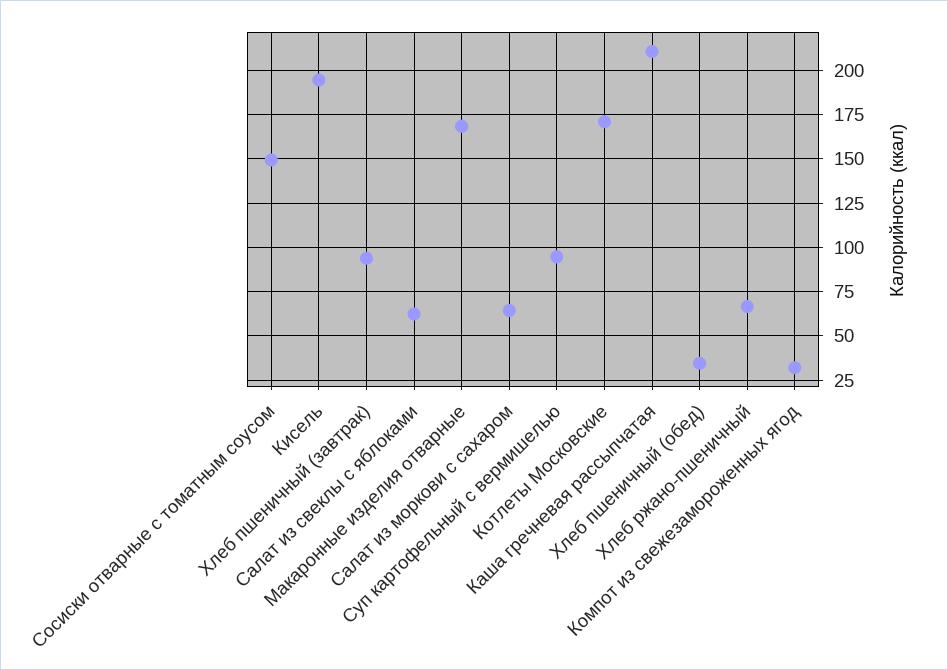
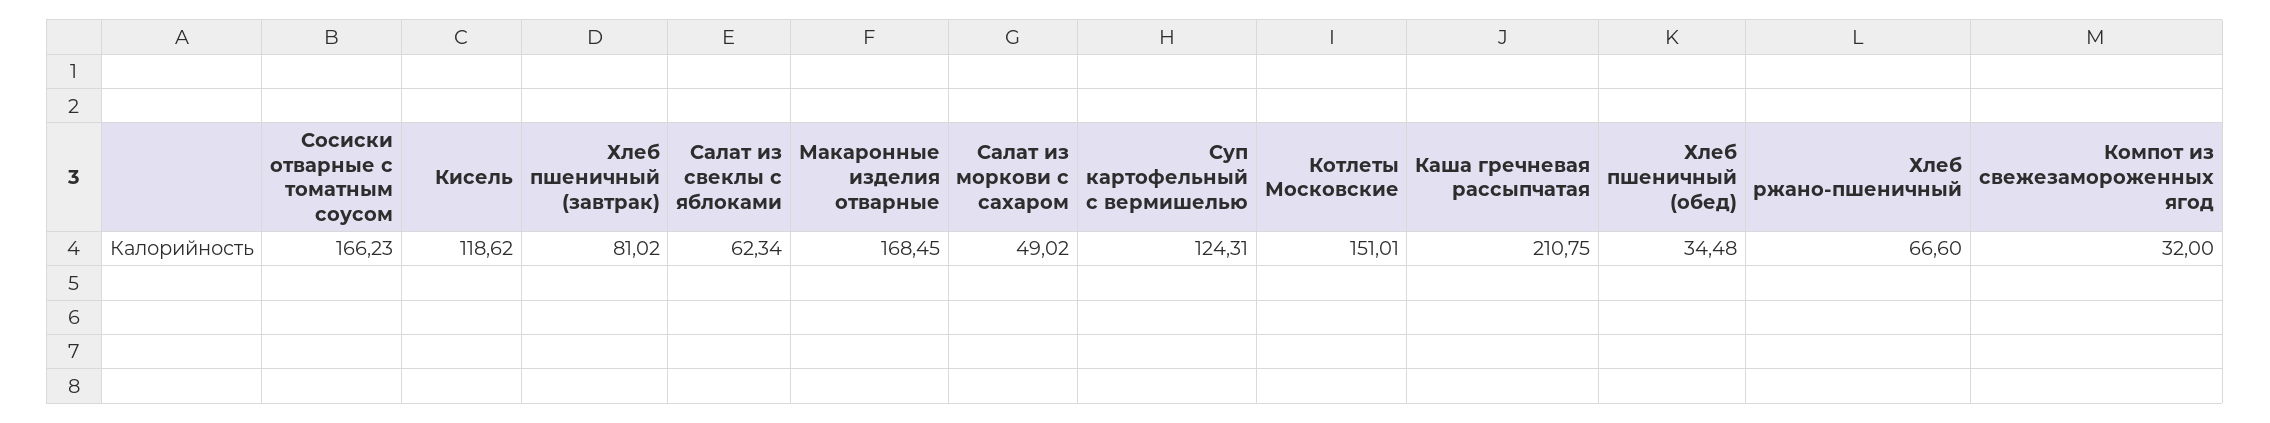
  {
-   "Сосиски отварные с томатным соусом": 150,
+   "Сосиски отварные с томатным соусом": 166.23,
-   "Кисель": 195,
+   "Кисель": 118.62,
-   "Хлеб пшеничный (завтрак)": 95,
+   "Хлеб пшеничный (завтрак)": 81.02,
    "Салат из свеклы с яблоками": 62.34,
    "Макаронные изделия отварные": 168.45,
-   "Салат из моркови с сахаром": 65,
+   "Салат из моркови с сахаром": 49.02,
-   "Суп картофельный с вермишелью": 95,
+   "Суп картофельный с вермишелью": 124.31,
-   "Котлеты Московские": 170,
+   "Котлеты Московские": 151.01,
    "Каша гречневая рассыпчатая": 210.75,
    "Хлеб пшеничный (обед)": 34.48,
    "Хлеб ржано-пшеничный": 66.6,
    "Компот из свежезамороженных ягод": 32
  }

